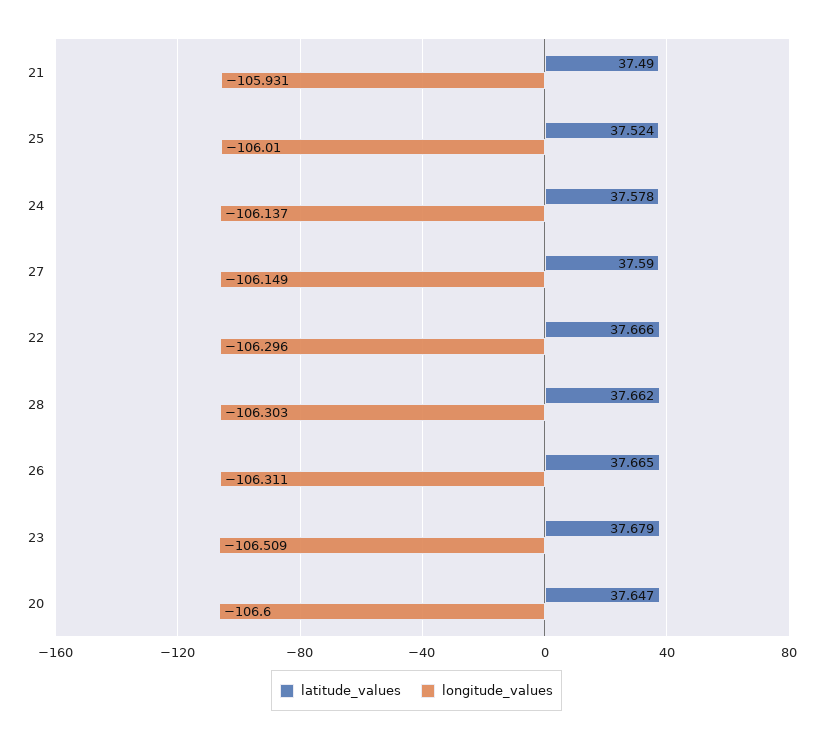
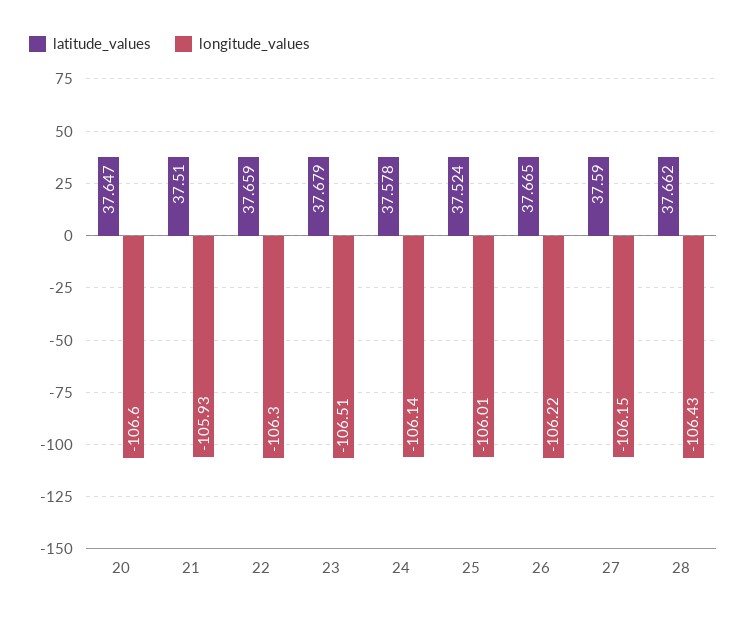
  {
    "latitude_values": {
-     "21": 37.49,
+     "21": 37.51,
      "25": 37.524,
      "24": 37.578,
      "27": 37.59,
-     "22": 37.666,
+     "22": 37.659,
      "28": 37.662,
      "26": 37.665,
      "23": 37.679,
      "20": 37.647
    },
    "longitude_values": {
      "21": -105.931,
      "25": -106.01,
      "24": -106.137,
      "27": -106.149,
      "22": -106.296,
-     "28": -106.303,
+     "28": -106.43,
-     "26": -106.311,
+     "26": -106.22,
      "23": -106.509,
      "20": -106.6
    }
  }

